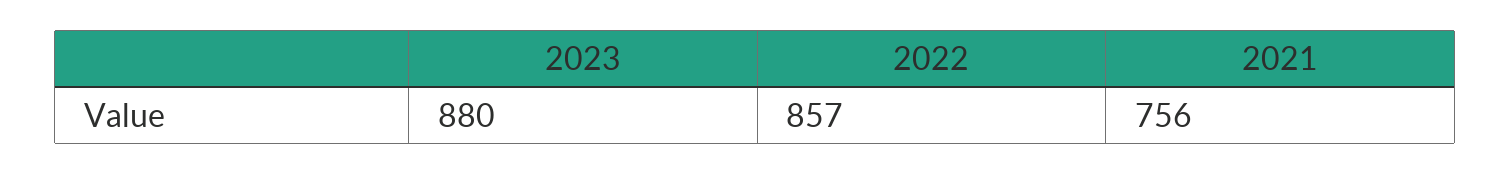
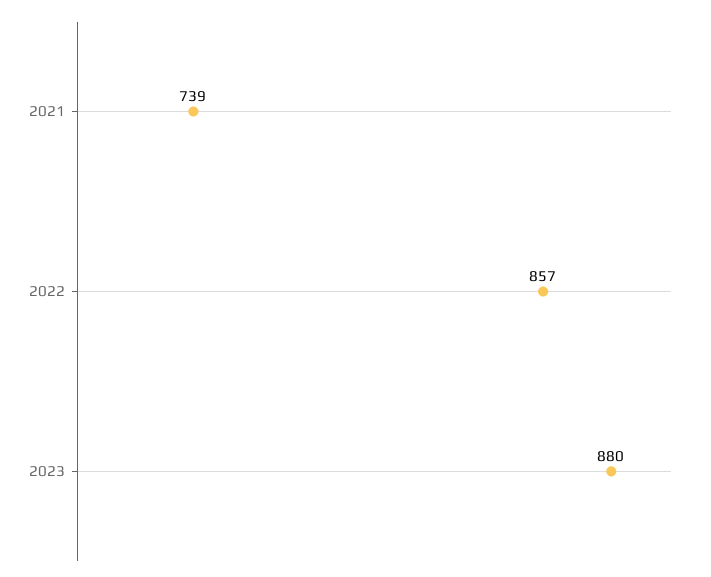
  {
    "2023": 880,
    "2022": 857,
-   "2021": 756
+   "2021": 739
  }

